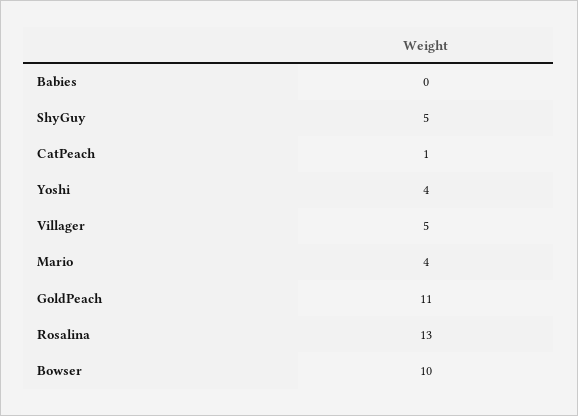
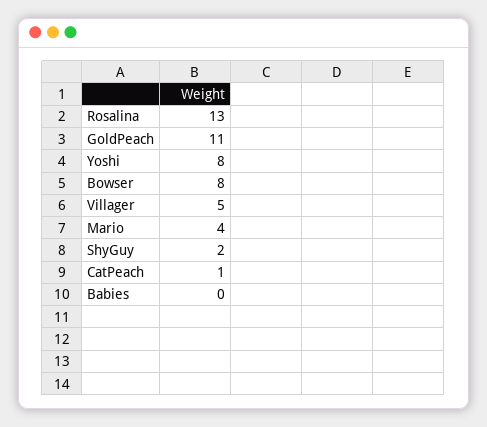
  {
    "Babies": 0,
-   "ShyGuy": 5,
+   "ShyGuy": 2,
    "CatPeach": 1,
-   "Yoshi": 4,
+   "Yoshi": 8,
    "Villager": 5,
    "Mario": 4,
    "GoldPeach": 11,
    "Rosalina": 13,
-   "Bowser": 10
+   "Bowser": 8
  }

